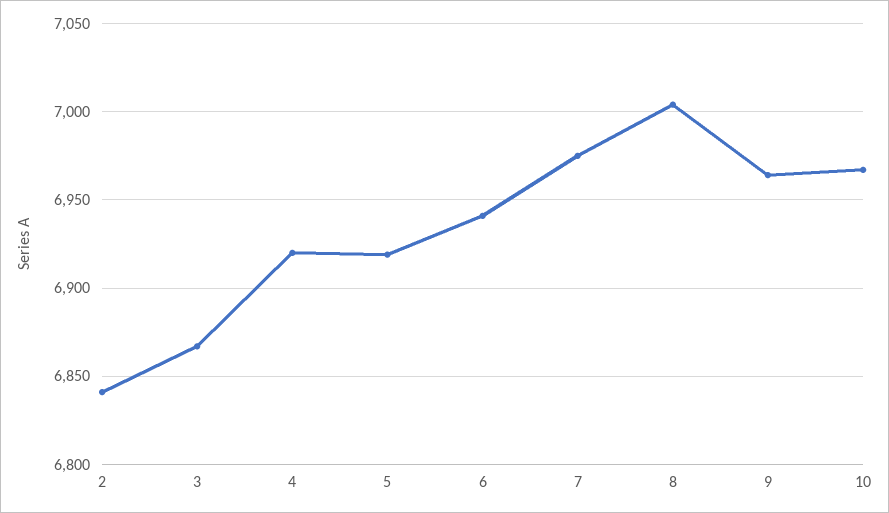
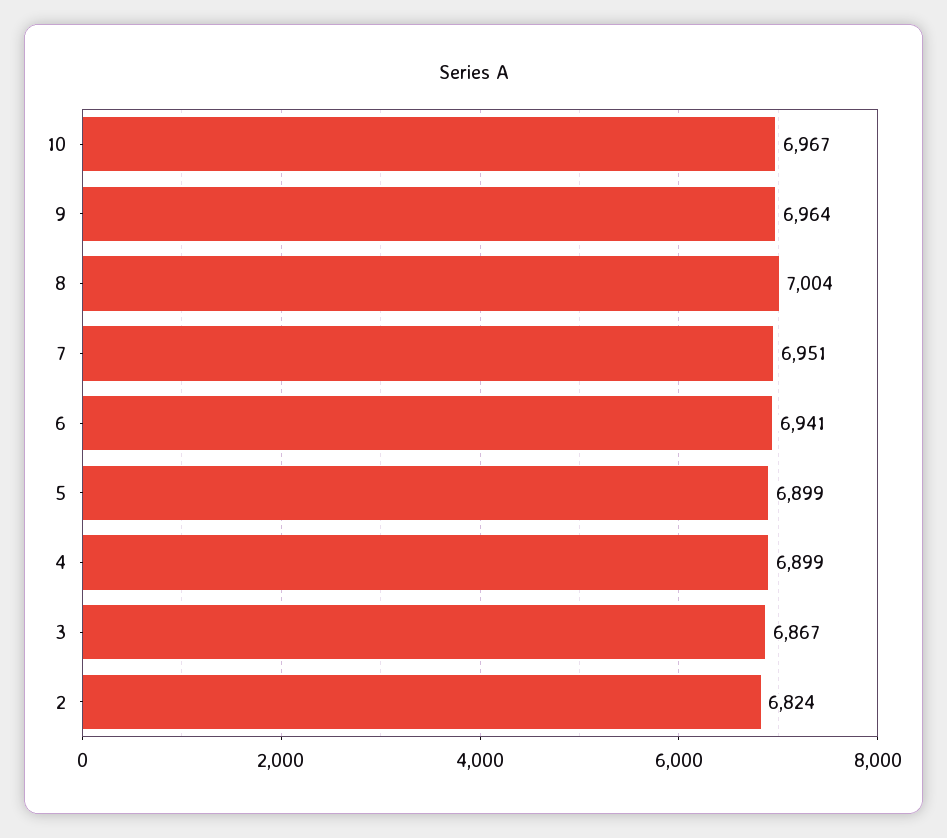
  {
-   "2": 6840,
+   "2": 6824,
    "3": 6867,
-   "4": 6920,
+   "4": 6899,
-   "5": 6920,
+   "5": 6899,
    "6": 6941,
-   "7": 6975,
+   "7": 6951,
    "8": 7004,
    "9": 6964,
    "10": 6967
  }

